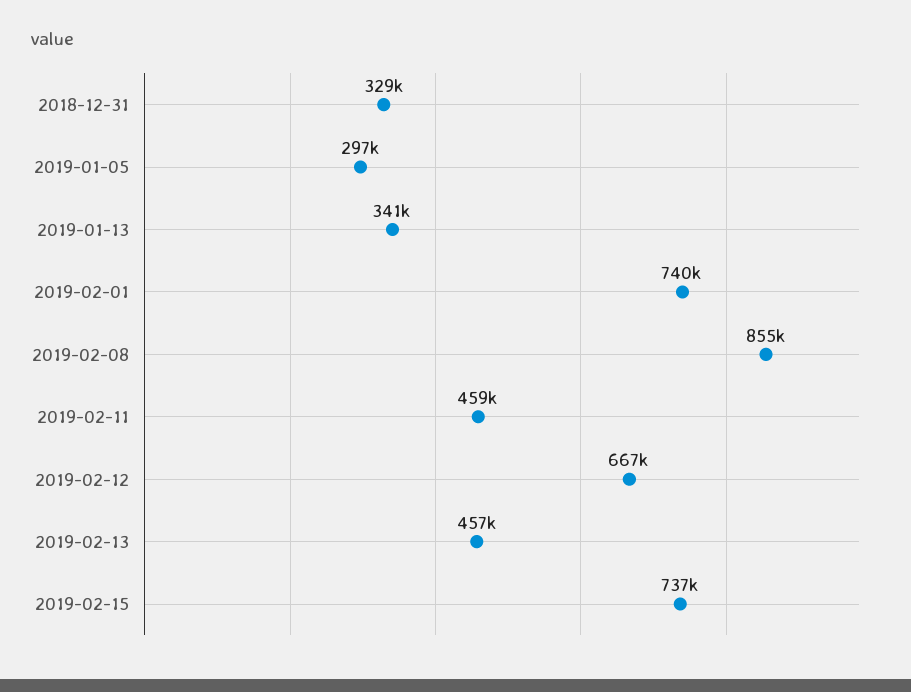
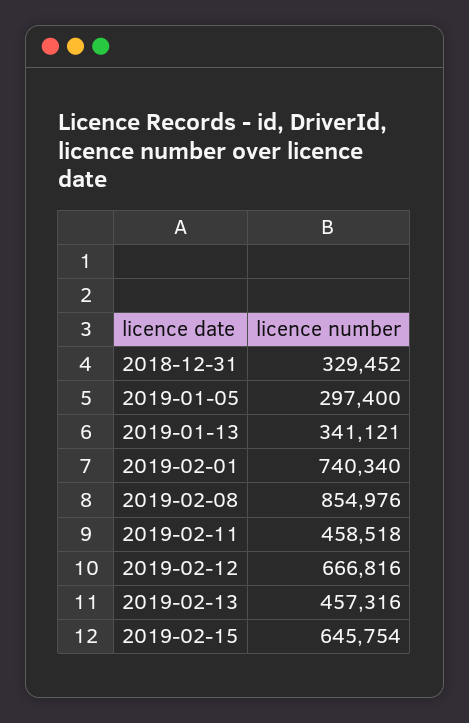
  {
    "2018-12-31": 329452,
    "2019-01-05": 297400,
    "2019-01-13": 341121,
    "2019-02-01": 740340,
    "2019-02-08": 854976,
    "2019-02-11": 458518,
    "2019-02-12": 666816,
    "2019-02-13": 457316,
-   "2019-02-15": 737000
+   "2019-02-15": 645754
  }

